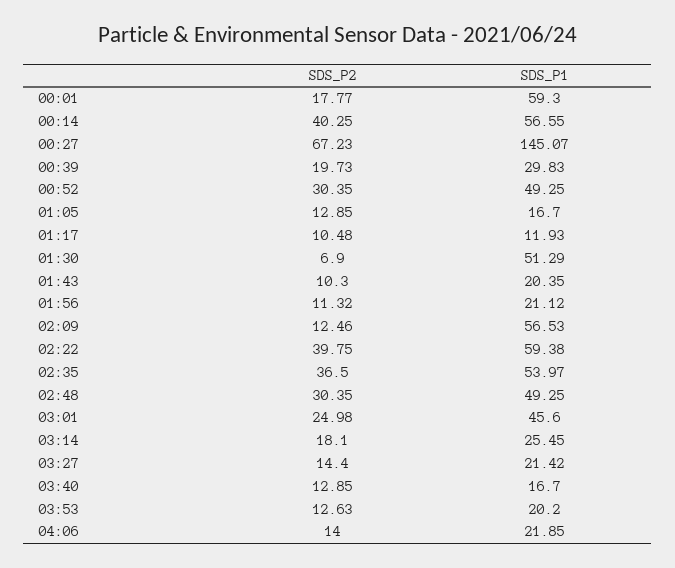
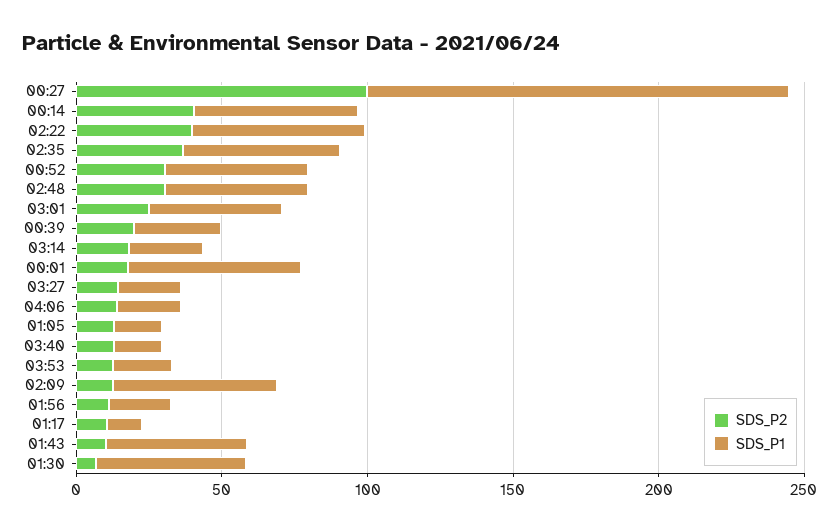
  {
    "SDS_P2": {
      "00:01": 17.77,
      "00:14": 40.25,
-     "00:27": 67.23,
+     "00:27": 100,
      "00:39": 19.73,
      "00:52": 30.35,
      "01:05": 12.85,
      "01:17": 10.48,
      "01:30": 6.9,
      "01:43": 10.3,
      "01:56": 11.32,
      "02:09": 12.46,
      "02:22": 39.75,
      "02:35": 36.5,
      "02:48": 30.35,
      "03:01": 24.98,
      "03:14": 18.1,
      "03:27": 14.4,
      "03:40": 12.85,
      "03:53": 12.63,
      "04:06": 14
    },
    "SDS_P1": {
      "00:01": 59.3,
      "00:14": 56.55,
      "00:27": 145.07,
      "00:39": 29.83,
      "00:52": 49.25,
      "01:05": 16.7,
      "01:17": 11.93,
      "01:30": 51.29,
-     "01:43": 20.35,
+     "01:43": 50,
      "01:56": 21.12,
      "02:09": 56.53,
      "02:22": 59.38,
      "02:35": 53.97,
      "02:48": 49.25,
      "03:01": 45.6,
      "03:14": 25.45,
      "03:27": 21.42,
      "03:40": 16.7,
      "03:53": 20.2,
      "04:06": 21.85
    }
  }

